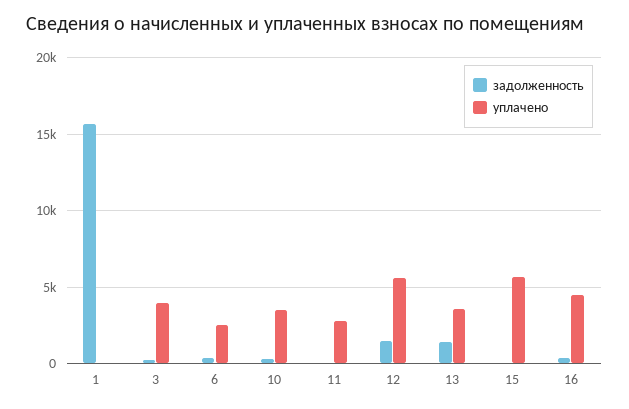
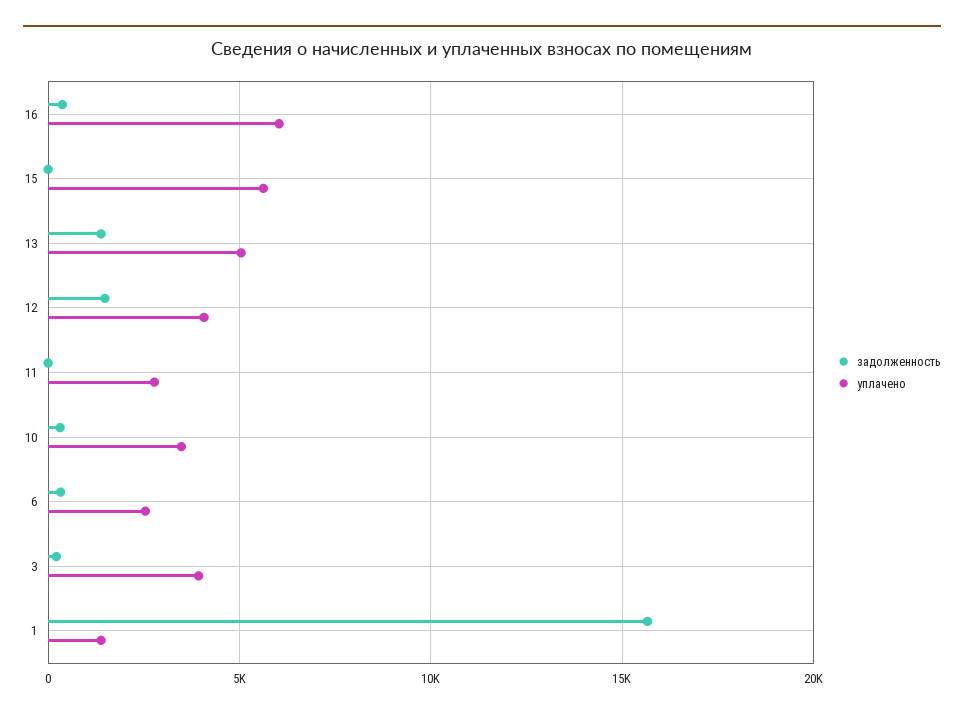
  {
    "задолженность": {
      "1": 15500,
      "3": 0,
      "6": 500,
      "10": 500,
      "11": 0,
      "12": 1500,
      "13": 1500,
      "15": 0,
      "16": 500
    },
    "уплачено": {
-     "1": 0,
+     "1": 1500,
      "3": 4000,
      "6": 2500,
      "10": 3500,
      "11": 3000,
-     "12": 5500,
+     "12": 4000,
-     "13": 3500,
+     "13": 5000,
      "15": 5500,
-     "16": 4500
+     "16": 6000
    }
  }

